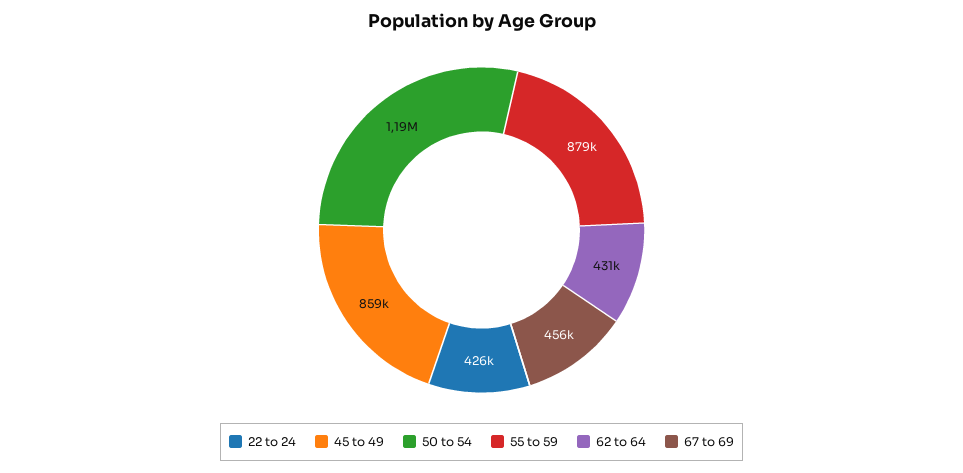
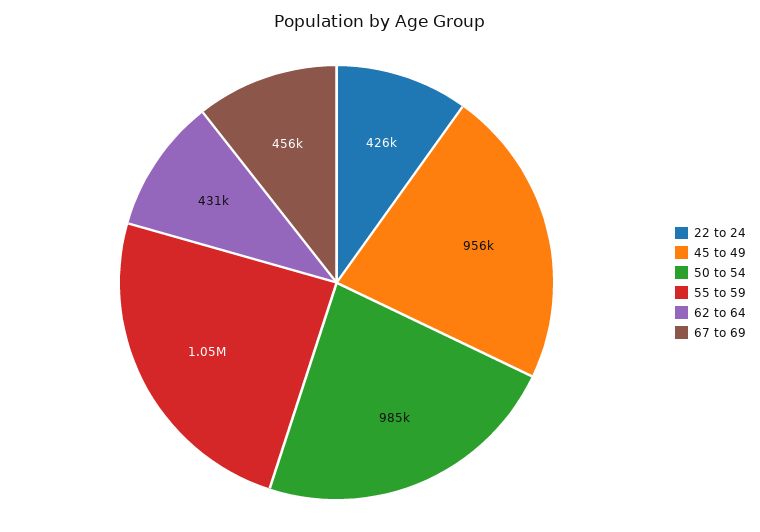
  {
    "22 to 24": 426000,
-   "45 to 49": 859000,
+   "45 to 49": 956000,
-   "50 to 54": 1190000,
+   "50 to 54": 985000,
-   "55 to 59": 879000,
+   "55 to 59": 1050000,
    "62 to 64": 431000,
    "67 to 69": 456000
  }

